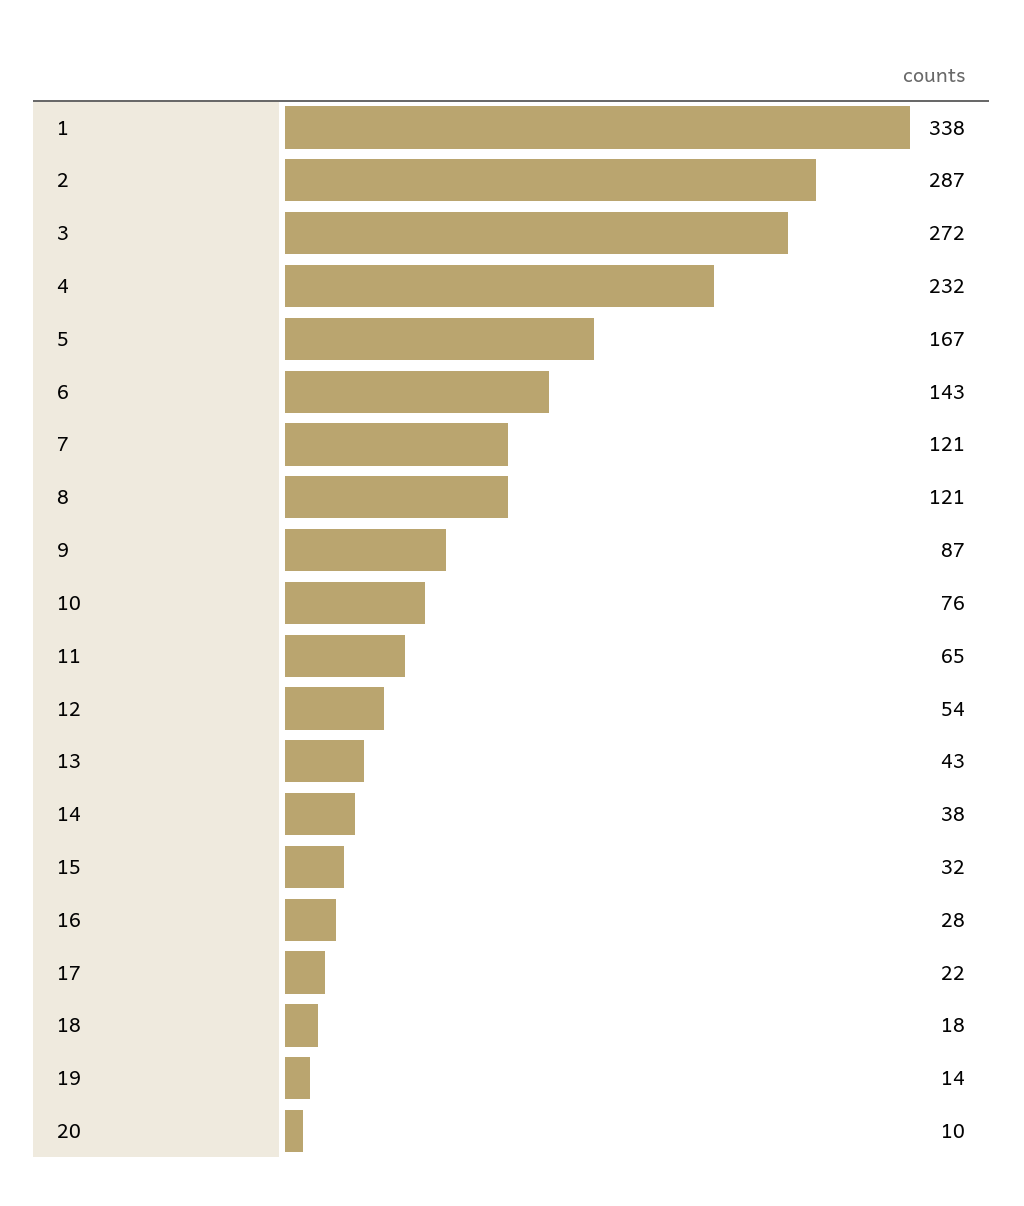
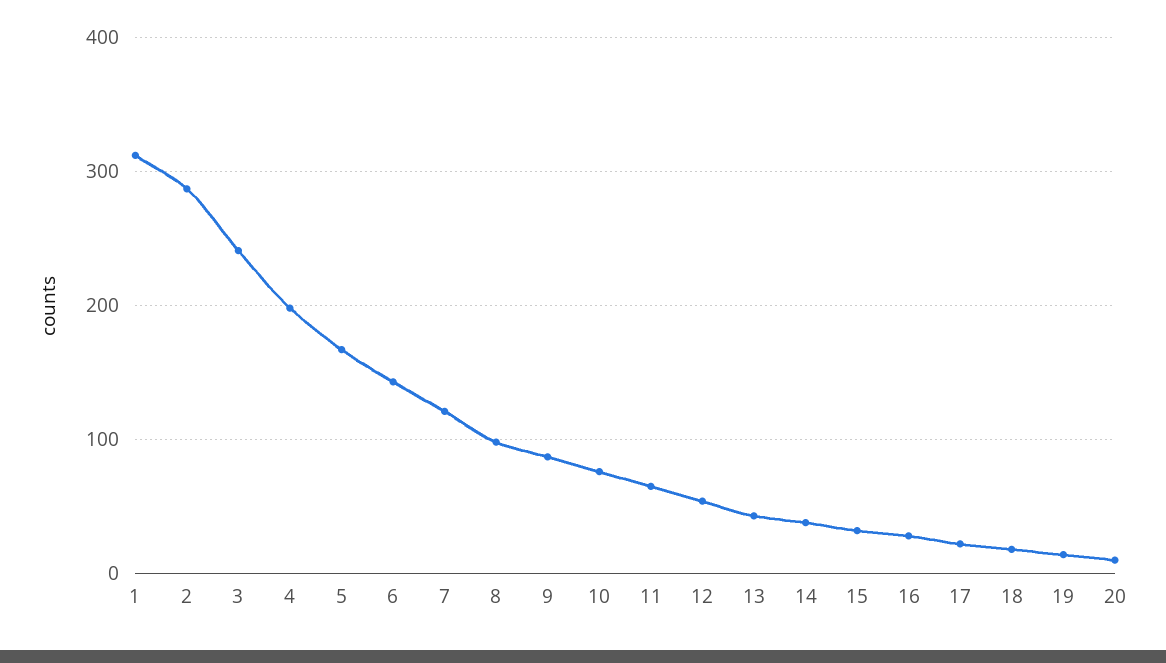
  {
-   "1": 338,
+   "1": 310,
    "2": 287,
-   "3": 272,
+   "3": 240,
-   "4": 232,
+   "4": 200,
    "5": 167,
    "6": 143,
    "7": 121,
-   "8": 121,
+   "8": 100,
    "9": 87,
    "10": 76,
    "11": 65,
    "12": 54,
    "13": 43,
    "14": 38,
    "15": 32,
    "16": 28,
    "17": 22,
    "18": 18,
    "19": 14,
    "20": 10
  }

